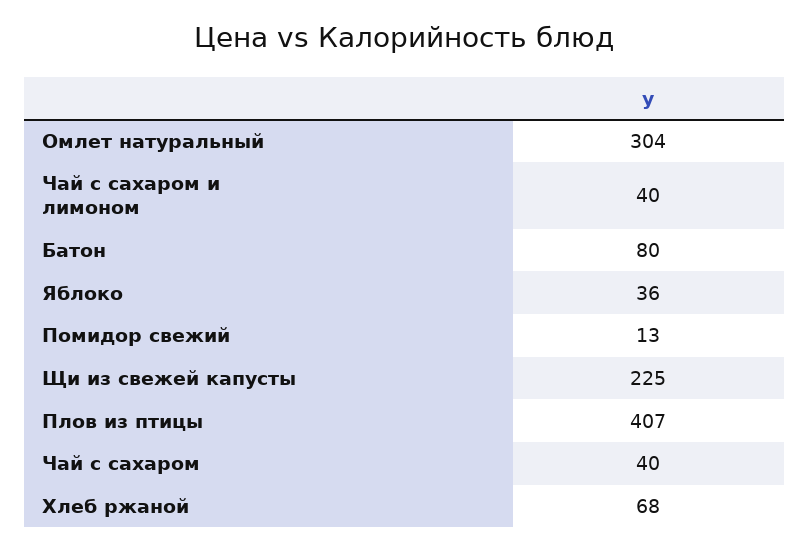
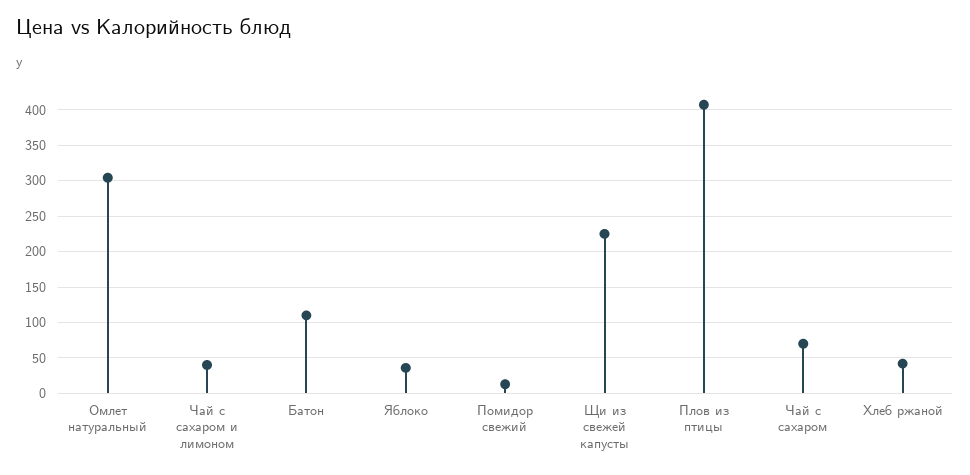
  {
    "Омлет натуральный": 304,
    "Чай с сахаром и лимоном": 40,
-   "Батон": 80,
+   "Батон": 110,
    "Яблоко": 36,
    "Помидор свежий": 13,
    "Щи из свежей капусты": 225,
    "Плов из птицы": 407,
-   "Чай с сахаром": 40,
+   "Чай с сахаром": 70,
-   "Хлеб ржаной": 68
+   "Хлеб ржаной": 40
  }

